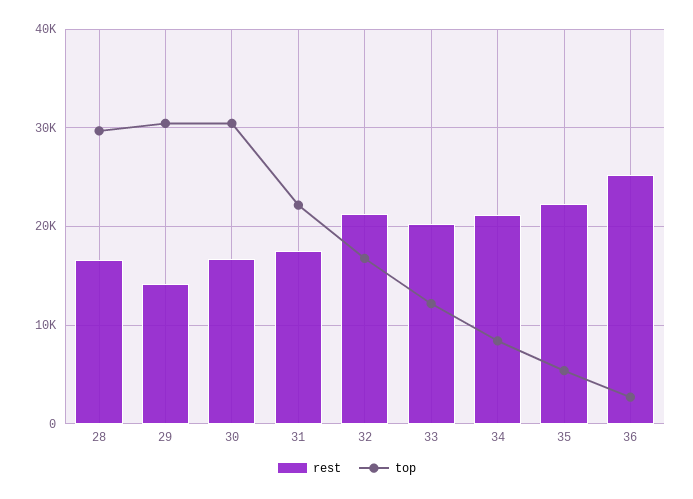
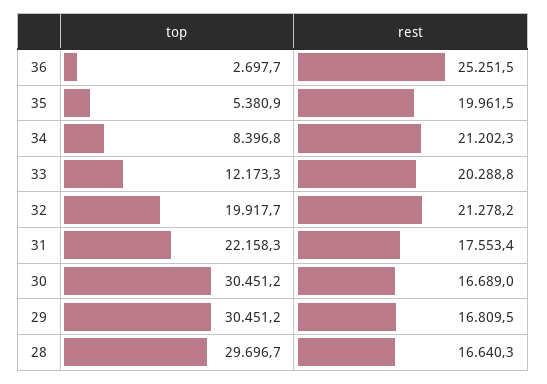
  {
    "rest": {
      "28": 16640.3,
-     "29": 14000,
+     "29": 16809.5,
      "30": 16689,
      "31": 17553.4,
      "32": 21278.2,
      "33": 20288.8,
      "34": 21202.3,
-     "35": 22000,
+     "35": 19961.5,
      "36": 25251.5
    },
    "top": {
      "28": 29696.7,
      "29": 30451.2,
      "30": 30451.2,
      "31": 22158.3,
-     "32": 17000,
+     "32": 19917.7,
      "33": 12173.3,
      "34": 8396.8,
      "35": 5380.9,
      "36": 2697.7
    }
  }

